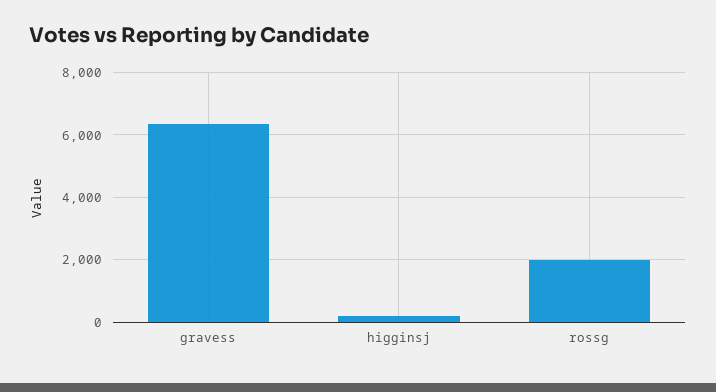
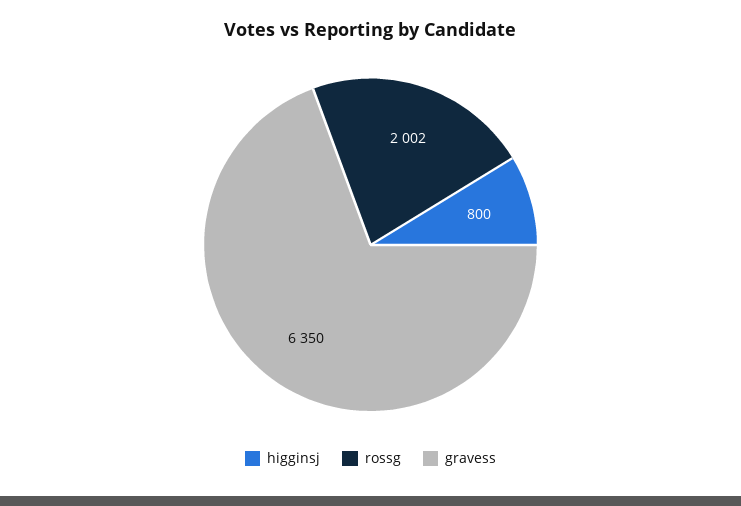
  {
    "gravess": 6350,
-   "higginsj": 200,
+   "higginsj": 800,
    "rossg": 2002
  }

